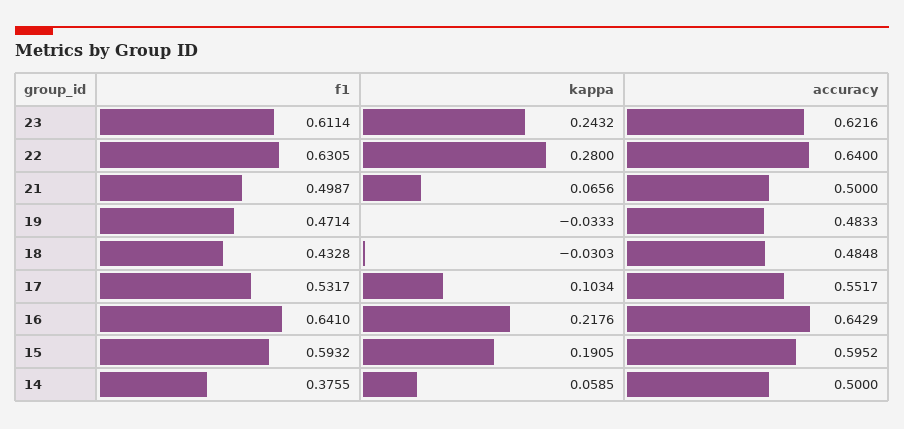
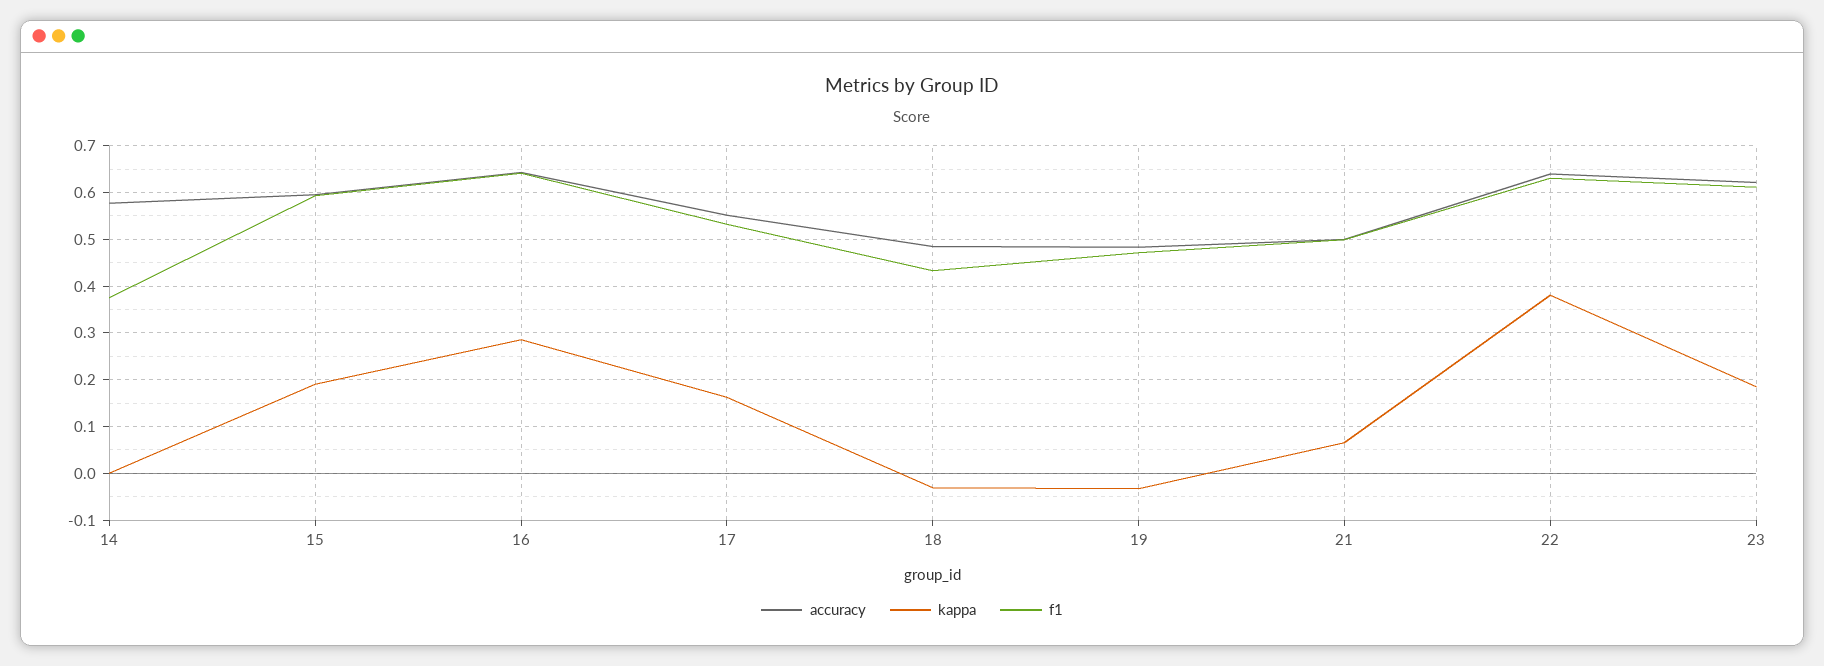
  {
    "f1": {
      "23": 0.6114,
      "22": 0.6305,
      "21": 0.4987,
      "19": 0.4714,
      "18": 0.4328,
      "17": 0.5317,
      "16": 0.641,
      "15": 0.5932,
      "14": 0.3755
    },
    "kappa": {
-     "23": 0.2432,
+     "23": 0.18,
-     "22": 0.28,
+     "22": 0.38,
      "21": 0.0656,
      "19": -0.0333,
      "18": -0.0303,
-     "17": 0.1034,
+     "17": 0.16,
-     "16": 0.2176,
+     "16": 0.28,
      "15": 0.1905,
-     "14": 0.0585
+     "14": 0
    },
    "accuracy": {
      "23": 0.6216,
      "22": 0.64,
      "21": 0.5,
      "19": 0.4833,
      "18": 0.4848,
      "17": 0.5517,
      "16": 0.6429,
      "15": 0.5952,
-     "14": 0.5
+     "14": 0.58
    }
  }

